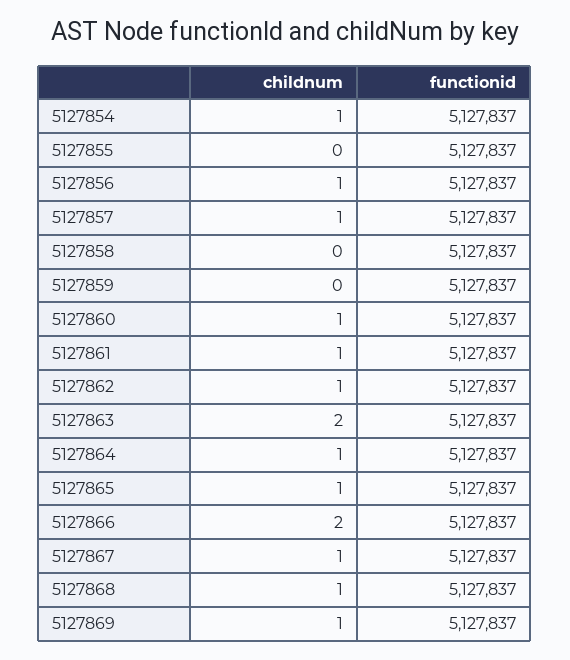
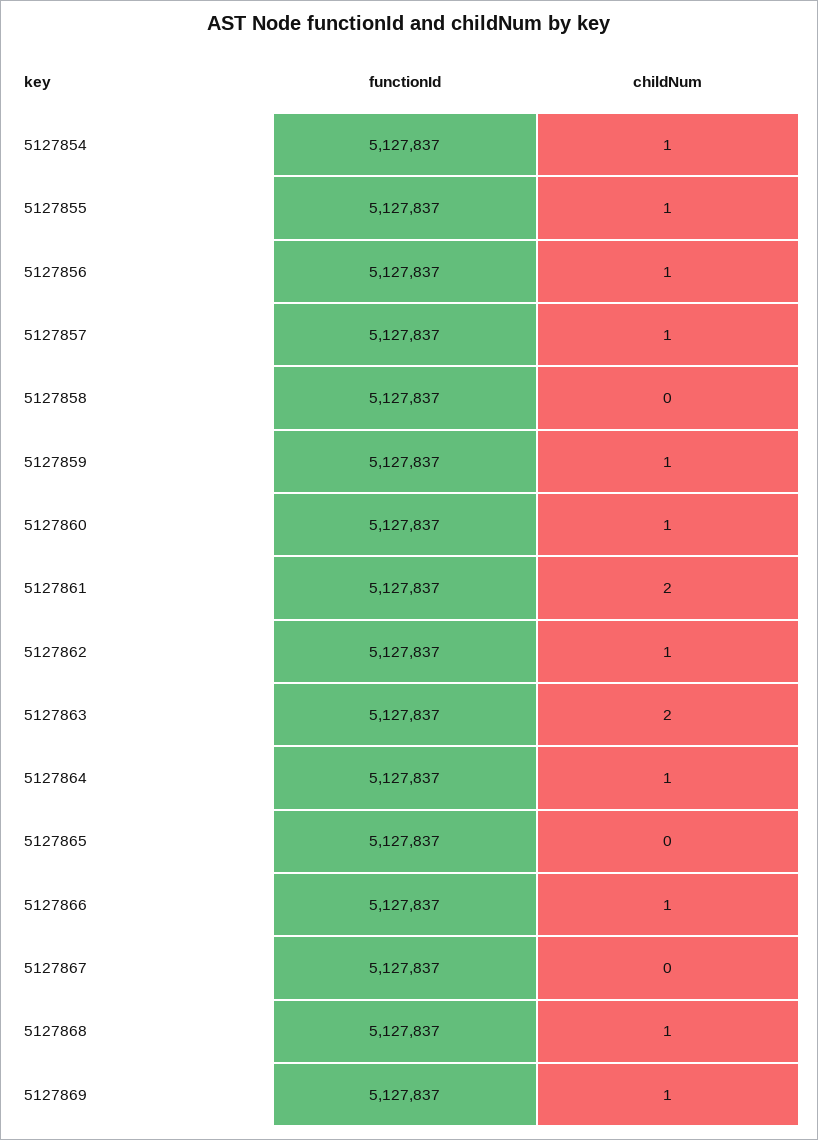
  {
    "childnum": {
      "5127854": 1,
-     "5127855": 0,
+     "5127855": 1,
      "5127856": 1,
      "5127857": 1,
      "5127858": 0,
-     "5127859": 0,
+     "5127859": 1,
      "5127860": 1,
-     "5127861": 1,
+     "5127861": 2,
      "5127862": 1,
      "5127863": 2,
      "5127864": 1,
-     "5127865": 1,
+     "5127865": 0,
-     "5127866": 2,
+     "5127866": 1,
-     "5127867": 1,
+     "5127867": 0,
      "5127868": 1,
      "5127869": 1
    },
    "functionid": {
      "5127854": 5127837,
      "5127855": 5127837,
      "5127856": 5127837,
      "5127857": 5127837,
      "5127858": 5127837,
      "5127859": 5127837,
      "5127860": 5127837,
      "5127861": 5127837,
      "5127862": 5127837,
      "5127863": 5127837,
      "5127864": 5127837,
      "5127865": 5127837,
      "5127866": 5127837,
      "5127867": 5127837,
      "5127868": 5127837,
      "5127869": 5127837
    }
  }

